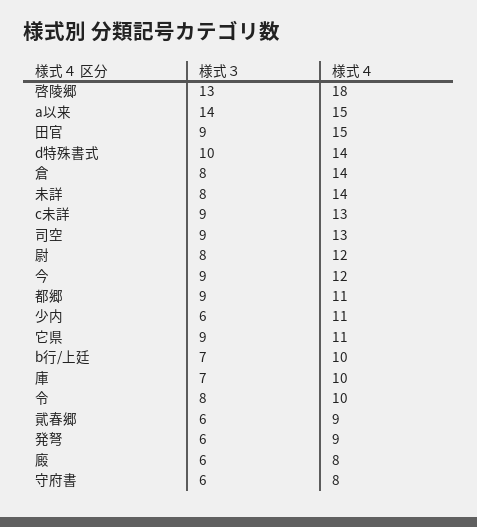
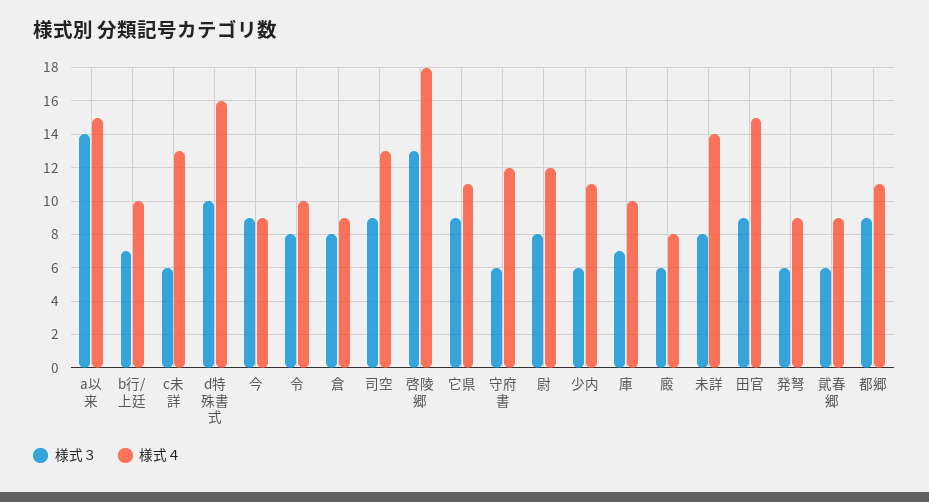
  {
    "様式３": {
      "啓陵郷": 13,
      "a以来": 14,
      "田官": 9,
      "d特殊書式": 10,
      "倉": 8,
      "未詳": 8,
-     "c未詳": 9,
+     "c未詳": 6,
      "司空": 9,
      "尉": 8,
      "今": 9,
      "都郷": 9,
      "少内": 6,
      "它県": 9,
      "b行/上廷": 7,
      "庫": 7,
      "令": 8,
      "貮春郷": 6,
      "発弩": 6,
      "廄": 6,
      "守府書": 6
    },
    "様式４": {
      "啓陵郷": 18,
      "a以来": 15,
      "田官": 15,
-     "d特殊書式": 14,
+     "d特殊書式": 16,
-     "倉": 14,
+     "倉": 9,
      "未詳": 14,
      "c未詳": 13,
      "司空": 13,
      "尉": 12,
-     "今": 12,
+     "今": 9,
      "都郷": 11,
      "少内": 11,
      "它県": 11,
      "b行/上廷": 10,
      "庫": 10,
      "令": 10,
      "貮春郷": 9,
      "発弩": 9,
      "廄": 8,
-     "守府書": 8
+     "守府書": 12
    }
  }

